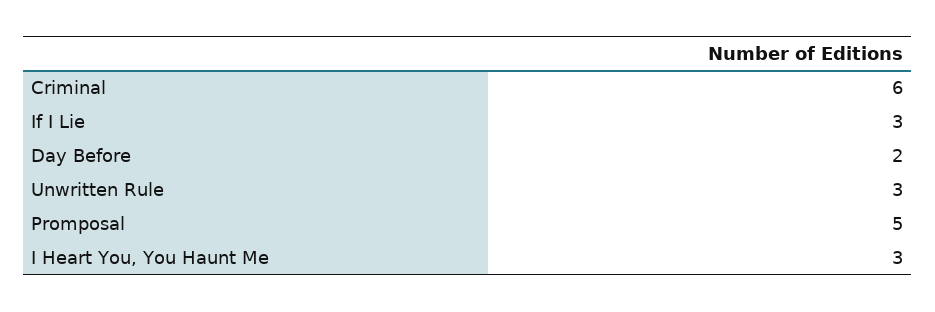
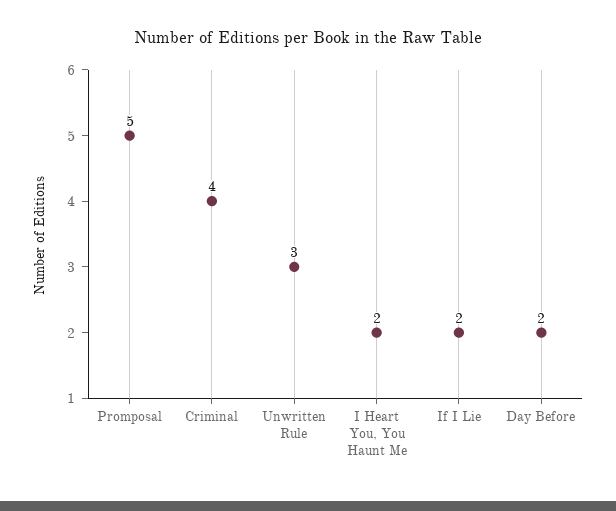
  {
-   "Criminal": 6,
+   "Criminal": 4,
-   "If I Lie": 3,
+   "If I Lie": 2,
    "Day Before": 2,
    "Unwritten Rule": 3,
    "Promposal": 5,
-   "I Heart You, You Haunt Me": 3
+   "I Heart You, You Haunt Me": 2
  }

